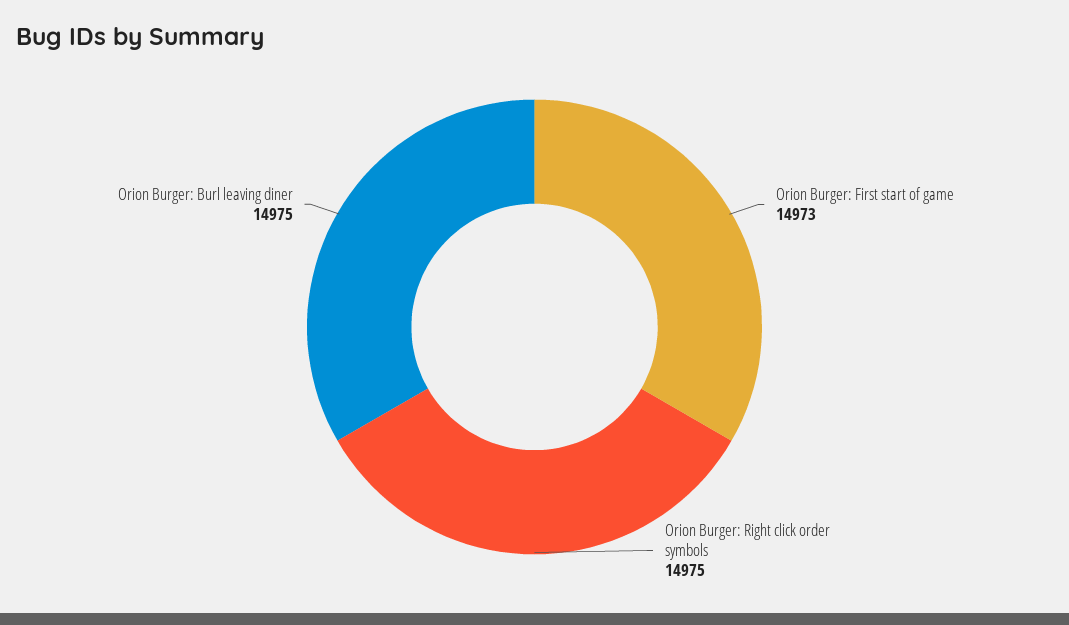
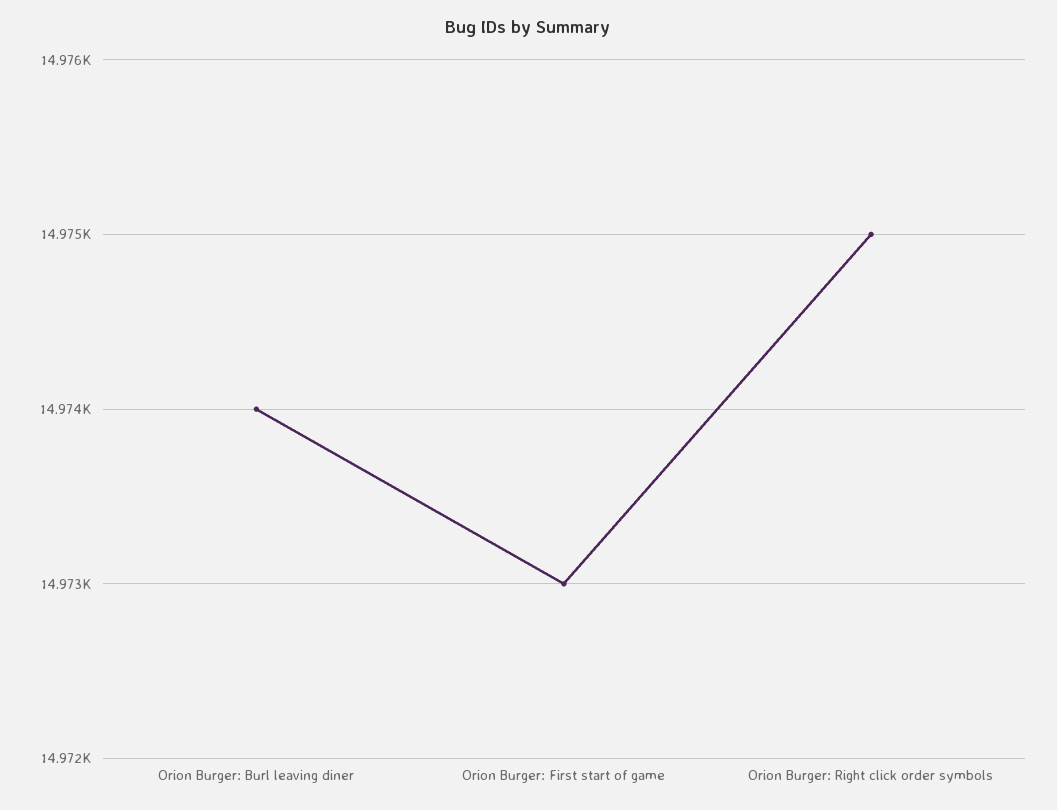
  {
    "Orion Burger: First start of game": 14973,
    "Orion Burger: Right click order symbols": 14975,
-   "Orion Burger: Burl leaving diner": 14975
+   "Orion Burger: Burl leaving diner": 14974
  }

